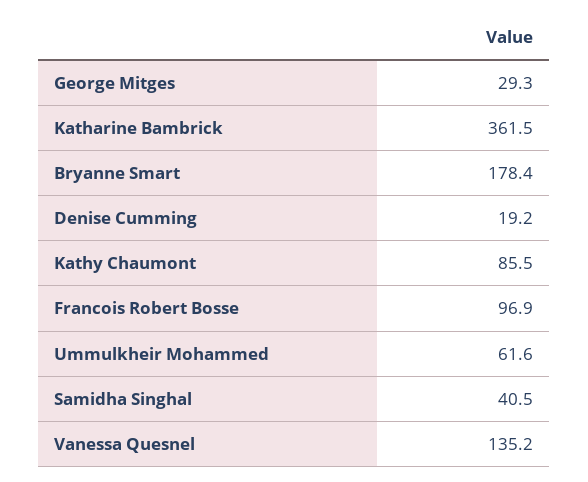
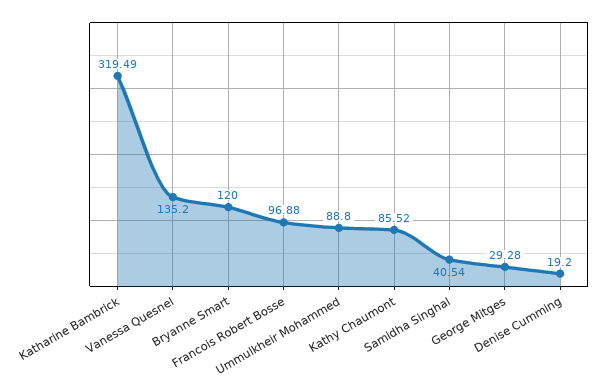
  {
    "George Mitges": 29.28,
-   "Katharine Bambrick": 361.5,
+   "Katharine Bambrick": 319.49,
-   "Bryanne Smart": 178.4,
+   "Bryanne Smart": 120,
    "Denise Cumming": 19.2,
    "Kathy Chaumont": 85.52,
    "Francois Robert Bosse": 96.88,
-   "Ummulkheir Mohammed": 61.6,
+   "Ummulkheir Mohammed": 88.8,
    "Samidha Singhal": 40.54,
    "Vanessa Quesnel": 135.2
  }

